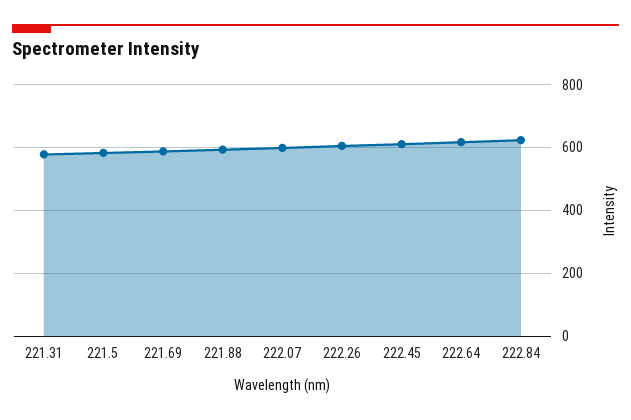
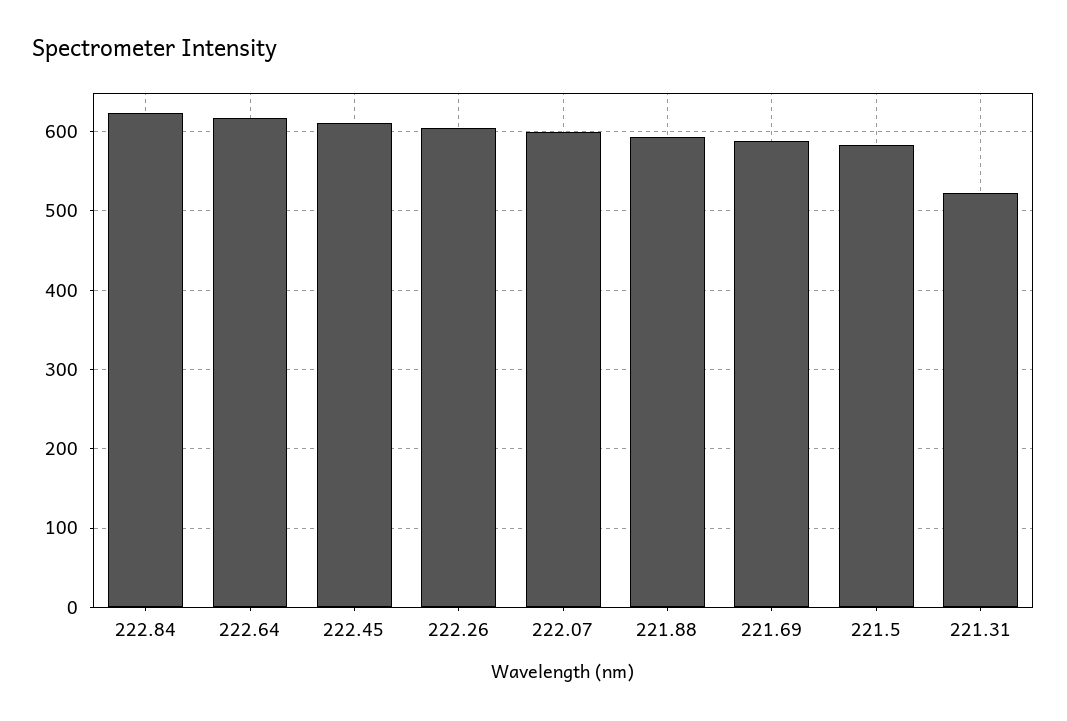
  {
-   "221.31": 580,
+   "221.31": 520,
    "221.5": 580,
    "221.69": 590,
    "221.88": 590,
    "222.07": 600,
    "222.26": 610,
    "222.45": 610,
    "222.64": 620,
    "222.84": 620
  }

